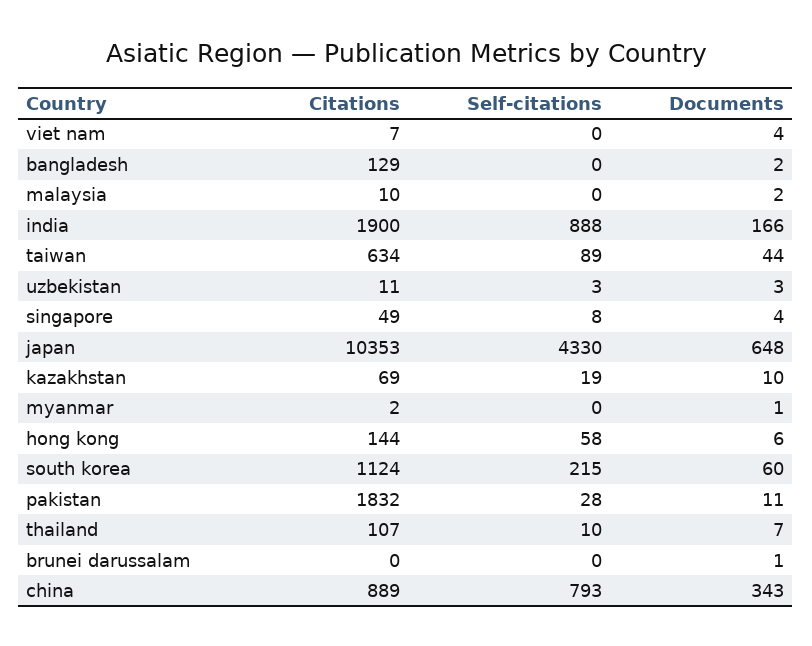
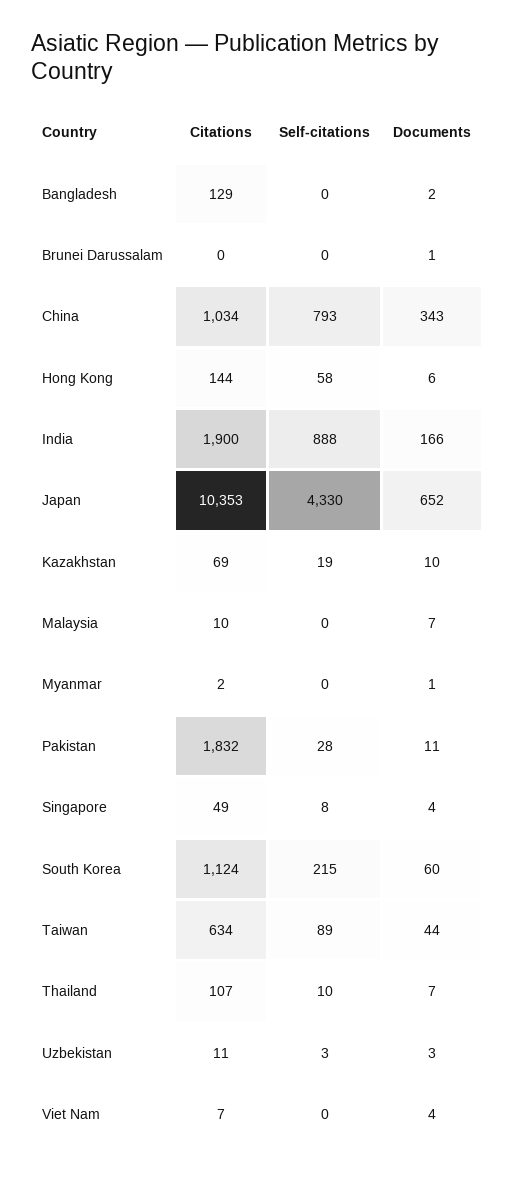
  {
    "Citations": {
      "viet nam": 7,
      "bangladesh": 129,
      "malaysia": 10,
      "india": 1900,
      "taiwan": 634,
      "uzbekistan": 11,
      "singapore": 49,
      "japan": 10353,
      "kazakhstan": 69,
      "myanmar": 2,
      "hong kong": 144,
      "south korea": 1124,
      "pakistan": 1832,
      "thailand": 107,
      "brunei darussalam": 0,
-     "china": 889
+     "china": 1034
    },
    "Self-citations": {
      "viet nam": 0,
      "bangladesh": 0,
      "malaysia": 0,
      "india": 888,
      "taiwan": 89,
      "uzbekistan": 3,
      "singapore": 8,
      "japan": 4330,
      "kazakhstan": 19,
      "myanmar": 0,
      "hong kong": 58,
      "south korea": 215,
      "pakistan": 28,
      "thailand": 10,
      "brunei darussalam": 0,
      "china": 793
    },
    "Documents": {
      "viet nam": 4,
      "bangladesh": 2,
-     "malaysia": 2,
+     "malaysia": 7,
      "india": 166,
      "taiwan": 44,
      "uzbekistan": 3,
      "singapore": 4,
-     "japan": 648,
+     "japan": 652,
      "kazakhstan": 10,
      "myanmar": 1,
      "hong kong": 6,
      "south korea": 60,
      "pakistan": 11,
      "thailand": 7,
      "brunei darussalam": 1,
      "china": 343
    }
  }

